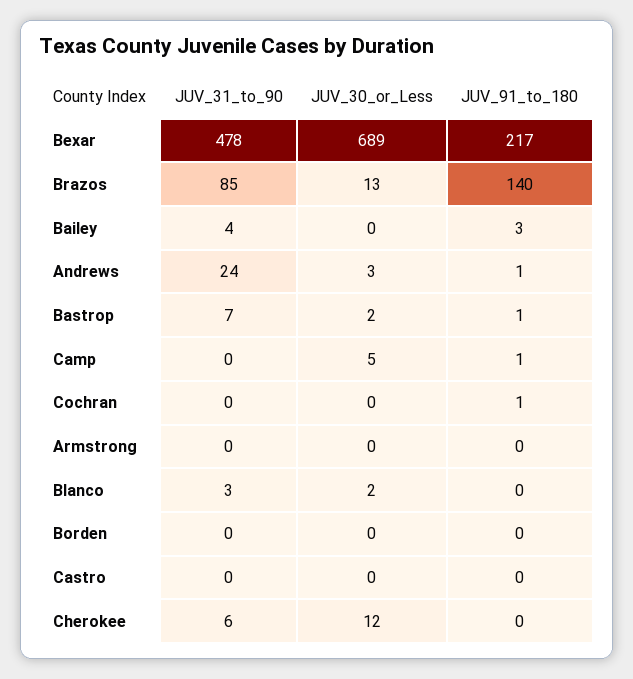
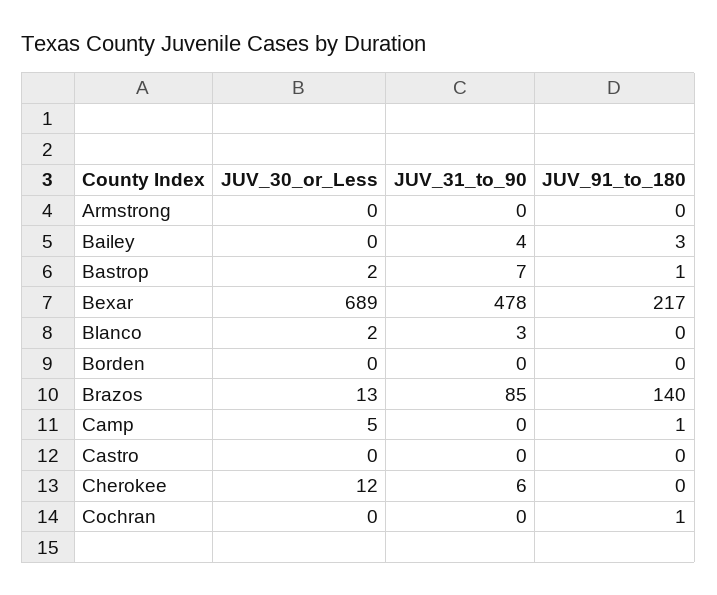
  {
    "JUV_31_to_90": {
      "Bexar": 478,
      "Brazos": 85,
      "Bailey": 4,
-     "Andrews": 24,
      "Bastrop": 7,
      "Camp": 0,
      "Cochran": 0,
      "Armstrong": 0,
      "Blanco": 3,
      "Borden": 0,
      "Castro": 0,
      "Cherokee": 6
    },
    "JUV_30_or_Less": {
      "Bexar": 689,
      "Brazos": 13,
      "Bailey": 0,
-     "Andrews": 3,
      "Bastrop": 2,
      "Camp": 5,
      "Cochran": 0,
      "Armstrong": 0,
      "Blanco": 2,
      "Borden": 0,
      "Castro": 0,
      "Cherokee": 12
    },
    "JUV_91_to_180": {
      "Bexar": 217,
      "Brazos": 140,
      "Bailey": 3,
-     "Andrews": 1,
      "Bastrop": 1,
      "Camp": 1,
      "Cochran": 1,
      "Armstrong": 0,
      "Blanco": 0,
      "Borden": 0,
      "Castro": 0,
      "Cherokee": 0
    }
  }

